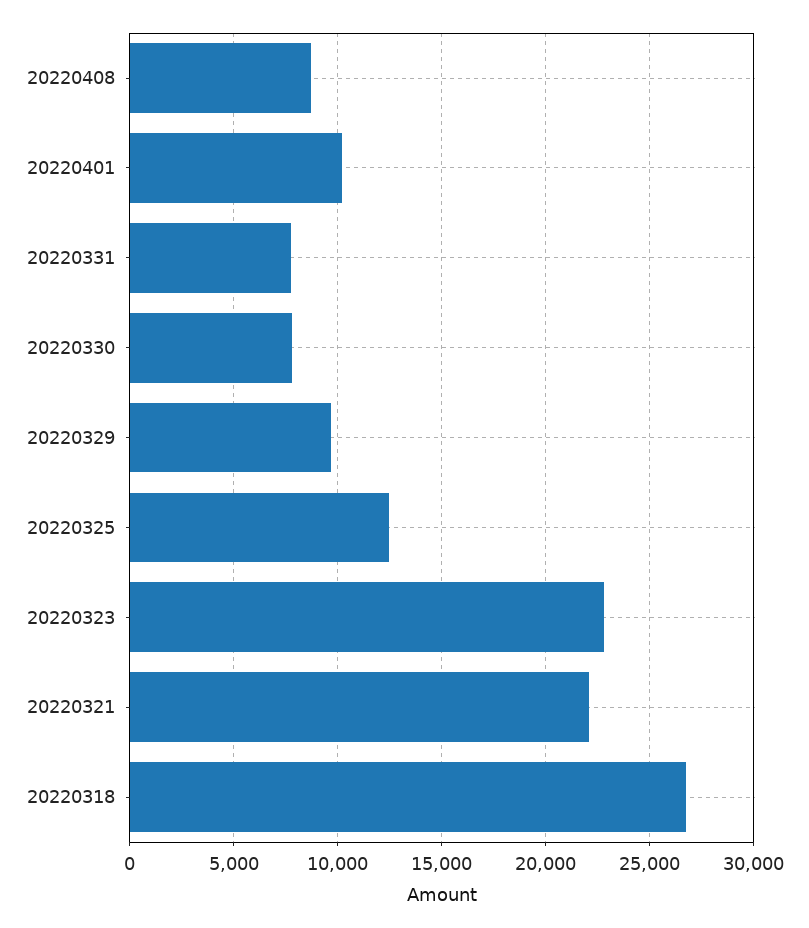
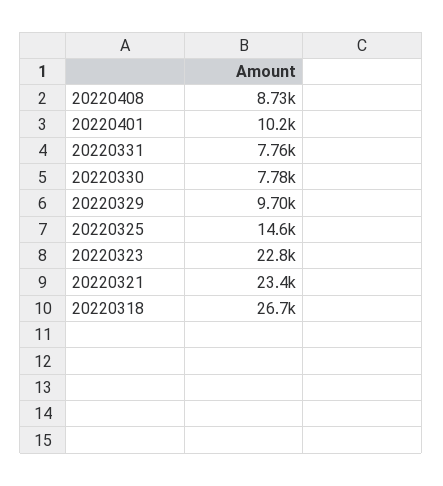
  {
    "20220408": 8730,
    "20220401": 10200,
    "20220331": 7760,
    "20220330": 7780,
    "20220329": 9700,
-   "20220325": 12500,
+   "20220325": 14600,
    "20220323": 22800,
-   "20220321": 22000,
+   "20220321": 23400,
    "20220318": 26700
  }

